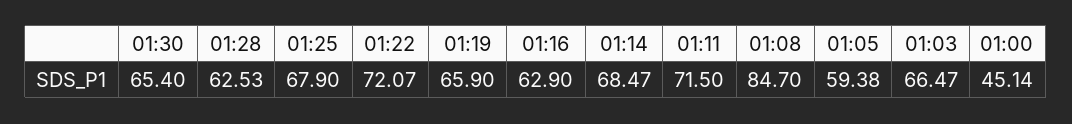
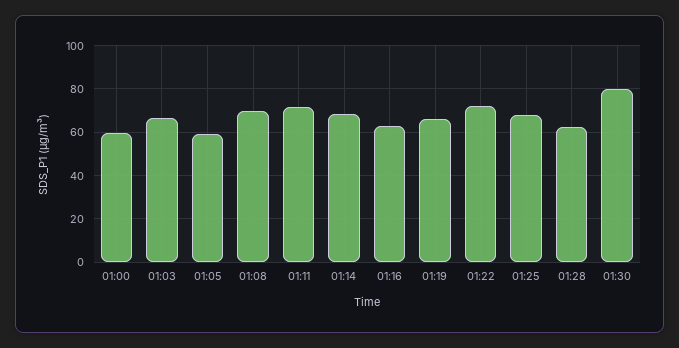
  {
-   "01:30": 65.4,
+   "01:30": 80,
    "01:28": 62.53,
    "01:25": 67.9,
    "01:22": 72.07,
    "01:19": 65.9,
    "01:16": 62.9,
    "01:14": 68.47,
    "01:11": 71.5,
-   "01:08": 84.7,
+   "01:08": 70,
    "01:05": 59.38,
    "01:03": 66.47,
-   "01:00": 45.14
+   "01:00": 60
  }

